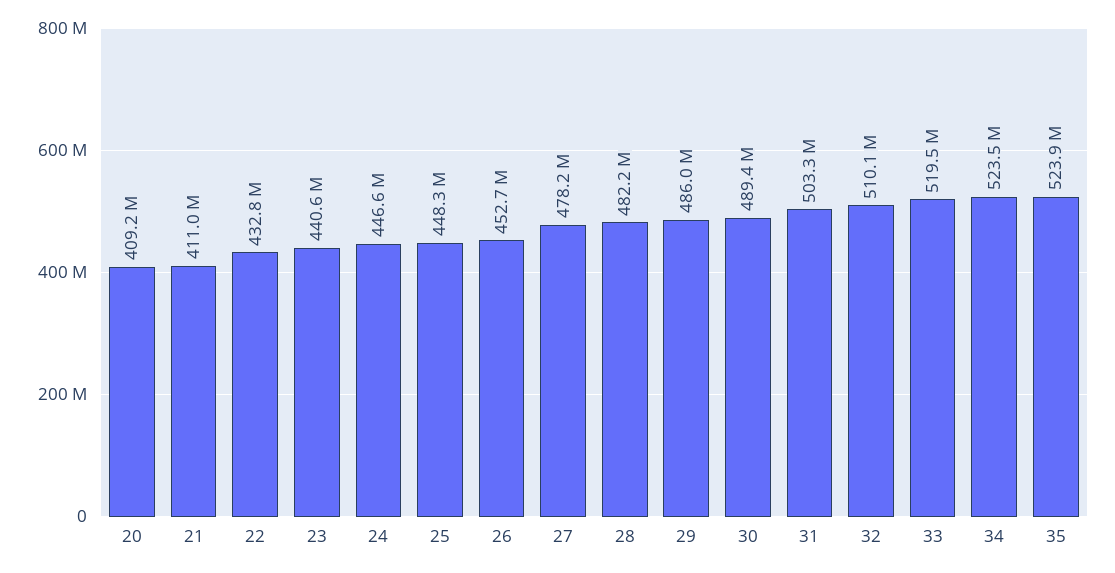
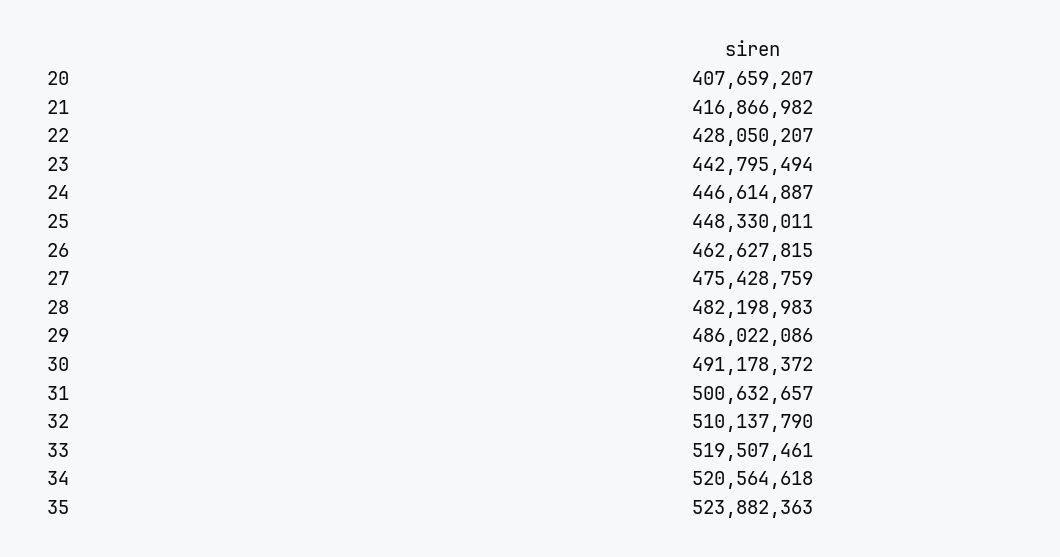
  {
-   "20": 409200000,
+   "20": 407659207,
-   "21": 411000000,
+   "21": 416866982,
-   "22": 432800000,
+   "22": 428050207,
-   "23": 440600000,
+   "23": 442795494,
    "24": 446614887,
    "25": 448330011,
-   "26": 452700000,
+   "26": 462627815,
-   "27": 478200000,
+   "27": 475428759,
    "28": 482198983,
    "29": 486022086,
-   "30": 489400000,
+   "30": 491178372,
-   "31": 503300000,
+   "31": 500632657,
    "32": 510137790,
    "33": 519507461,
-   "34": 523500000,
+   "34": 520564618,
    "35": 523882363
  }

